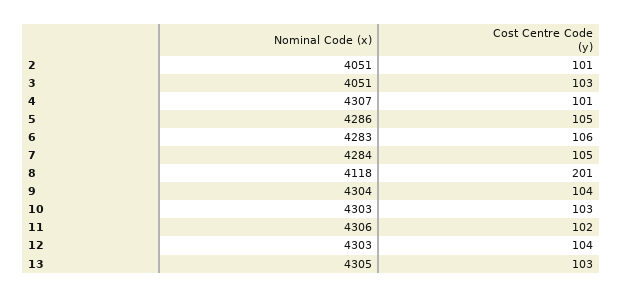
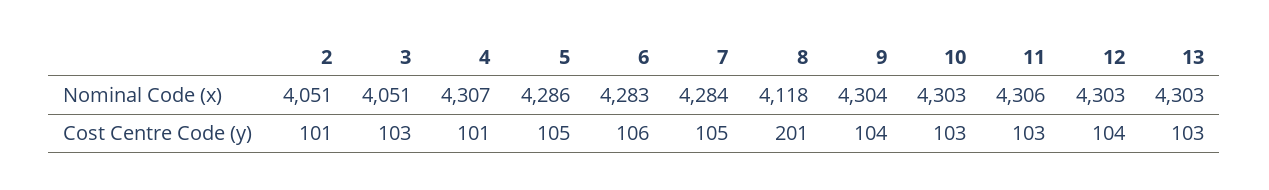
  {
    "Nominal Code (x)": {
      "2": 4051,
      "3": 4051,
      "4": 4307,
      "5": 4286,
      "6": 4283,
      "7": 4284,
      "8": 4118,
      "9": 4304,
      "10": 4303,
      "11": 4306,
      "12": 4303,
-     "13": 4305
+     "13": 4303
    },
    "Cost Centre Code (y)": {
      "2": 101,
      "3": 103,
      "4": 101,
      "5": 105,
      "6": 106,
      "7": 105,
      "8": 201,
      "9": 104,
      "10": 103,
-     "11": 102,
+     "11": 103,
      "12": 104,
      "13": 103
    }
  }

